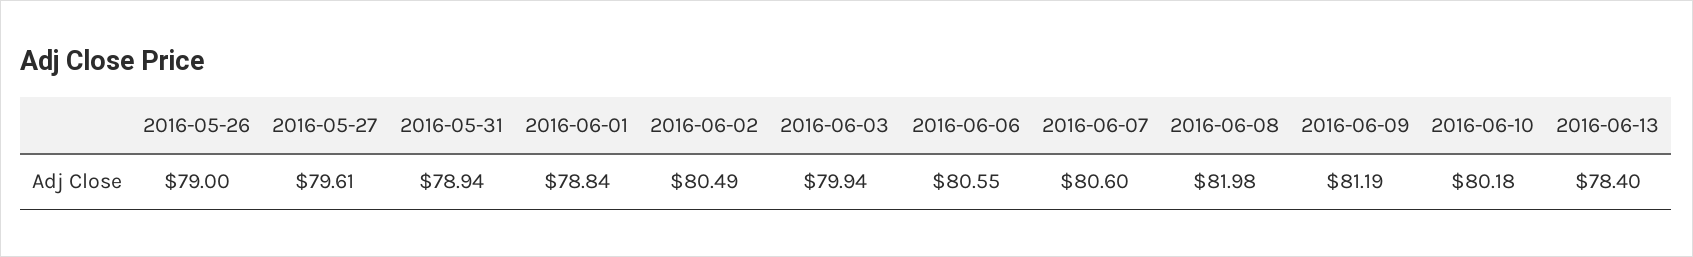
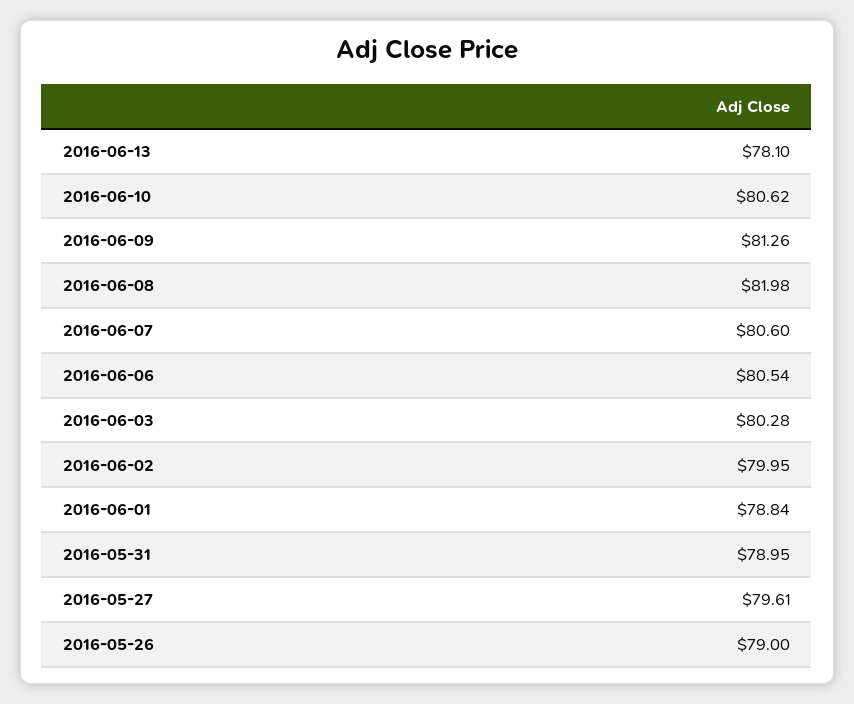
  {
    "2016-05-26": 79,
    "2016-05-27": 79.61,
-   "2016-05-31": 78.94,
+   "2016-05-31": 78.95,
    "2016-06-01": 78.84,
-   "2016-06-02": 80.49,
+   "2016-06-02": 79.95,
-   "2016-06-03": 79.94,
+   "2016-06-03": 80.28,
-   "2016-06-06": 80.55,
+   "2016-06-06": 80.54,
    "2016-06-07": 80.6,
    "2016-06-08": 81.98,
-   "2016-06-09": 81.19,
+   "2016-06-09": 81.26,
-   "2016-06-10": 80.18,
+   "2016-06-10": 80.62,
-   "2016-06-13": 78.4
+   "2016-06-13": 78.1
  }

